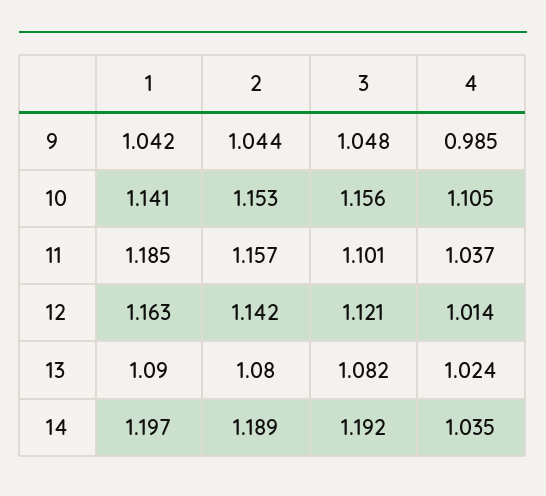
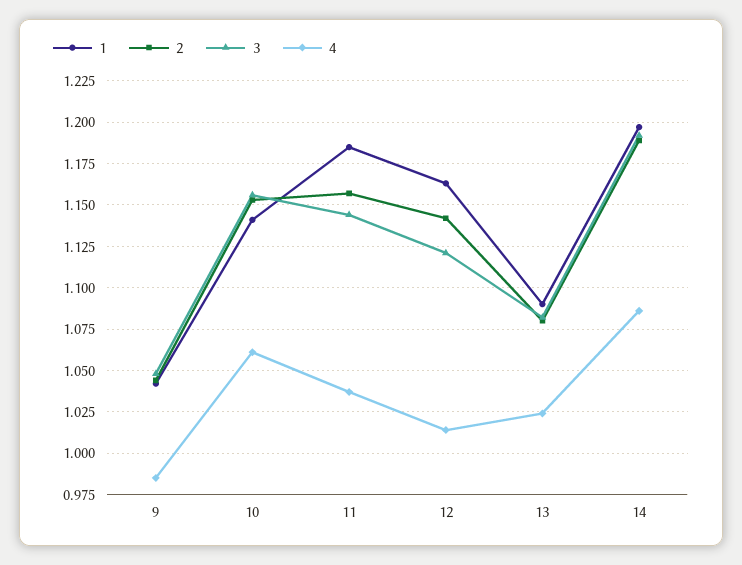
  {
    "1": {
      "9": 1.042,
      "10": 1.141,
      "11": 1.185,
      "12": 1.163,
      "13": 1.09,
      "14": 1.197
    },
    "2": {
      "9": 1.044,
      "10": 1.153,
      "11": 1.157,
      "12": 1.142,
      "13": 1.08,
      "14": 1.189
    },
    "3": {
      "9": 1.048,
      "10": 1.156,
-     "11": 1.101,
+     "11": 1.145,
      "12": 1.121,
      "13": 1.082,
      "14": 1.192
    },
    "4": {
      "9": 0.985,
-     "10": 1.105,
+     "10": 1.06,
      "11": 1.037,
      "12": 1.014,
      "13": 1.024,
-     "14": 1.035
+     "14": 1.085
    }
  }

